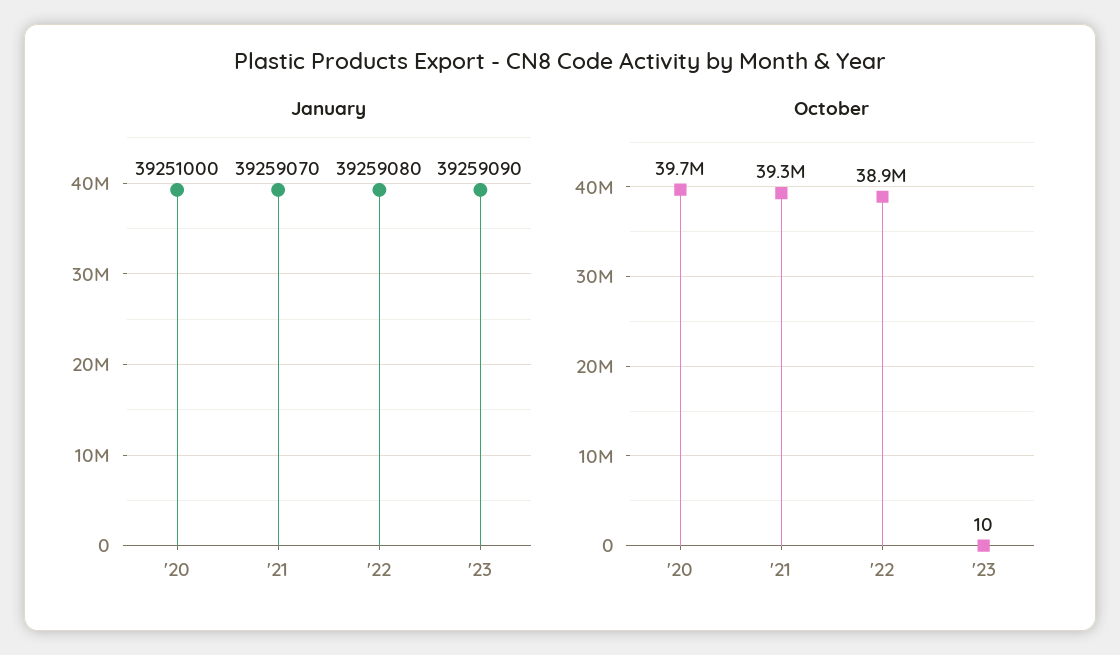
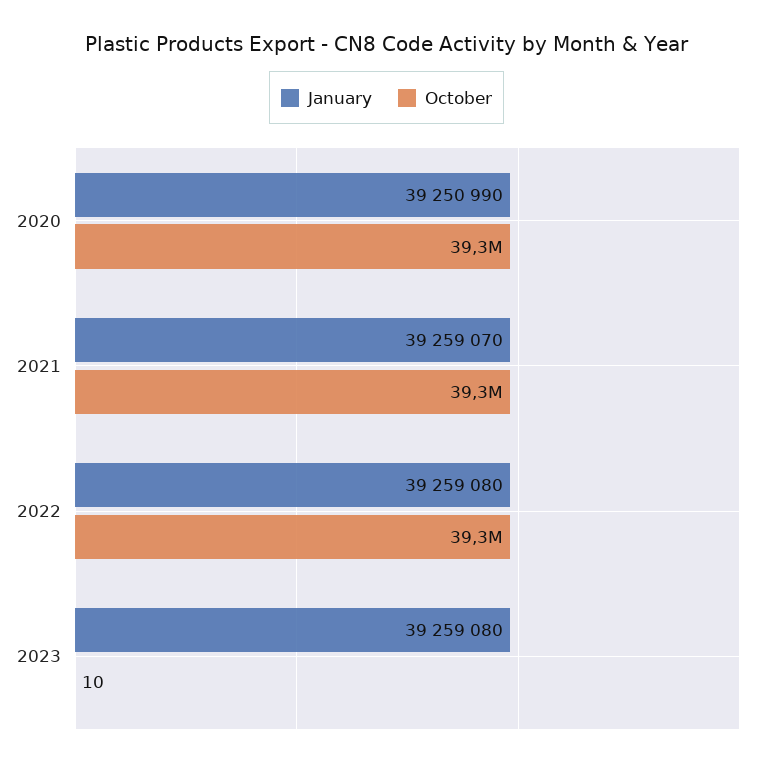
  {
    "January": {
-     "'20": 39251000,
+     "'20": 39250990,
      "'21": 39259070,
      "'22": 39259080,
-     "'23": 39259090
+     "'23": 39259080
    },
    "October": {
-     "'20": 39700000,
+     "'20": 39300000,
      "'21": 39300000,
-     "'22": 38900000,
+     "'22": 39300000,
      "'23": 10
    }
  }

